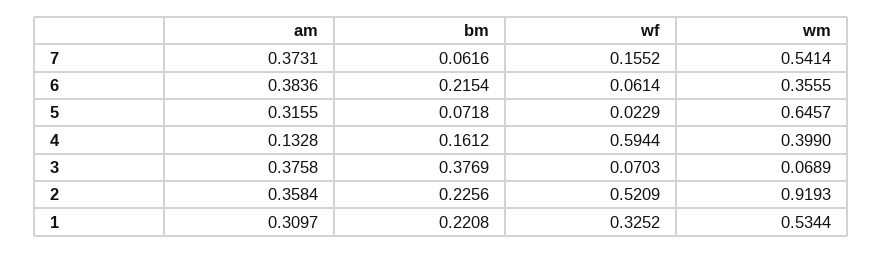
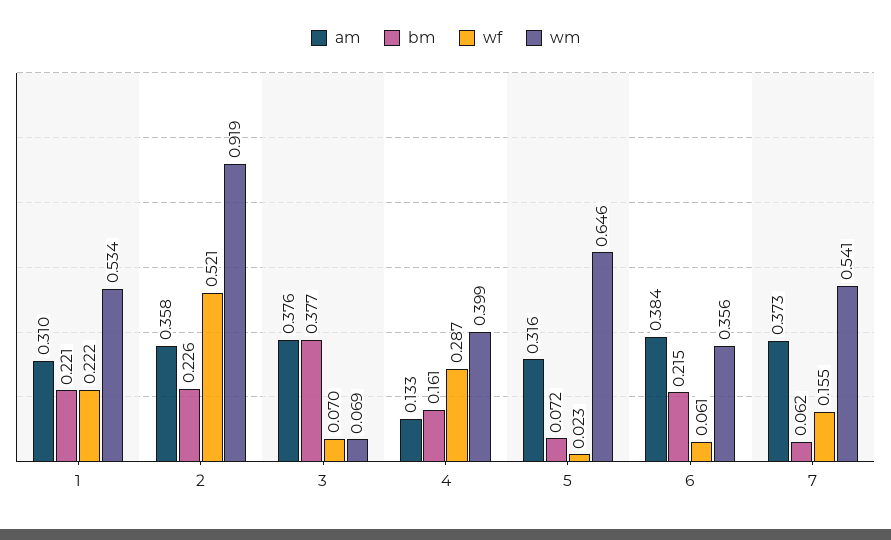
  {
    "am": {
      "7": 0.3731,
      "6": 0.3836,
      "5": 0.3155,
      "4": 0.1328,
      "3": 0.3758,
      "2": 0.3584,
      "1": 0.3097
    },
    "bm": {
      "7": 0.0616,
      "6": 0.2154,
      "5": 0.0718,
      "4": 0.1612,
      "3": 0.3769,
      "2": 0.2256,
      "1": 0.2208
    },
    "wf": {
      "7": 0.1552,
      "6": 0.0614,
      "5": 0.0229,
-     "4": 0.5944,
+     "4": 0.287,
      "3": 0.0703,
      "2": 0.5209,
-     "1": 0.3252
+     "1": 0.222
    },
    "wm": {
      "7": 0.5414,
      "6": 0.3555,
      "5": 0.6457,
      "4": 0.399,
      "3": 0.0689,
      "2": 0.9193,
      "1": 0.5344
    }
  }

